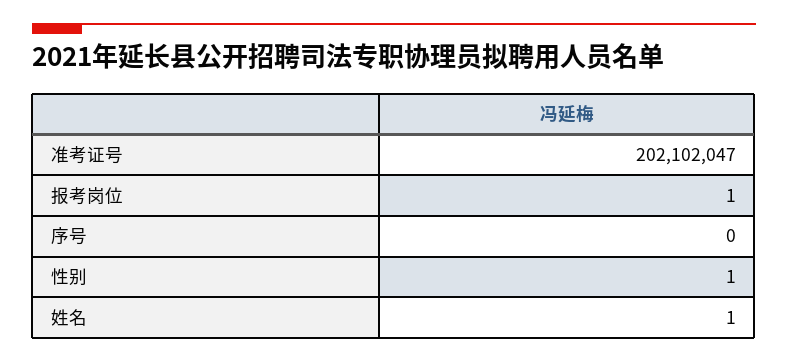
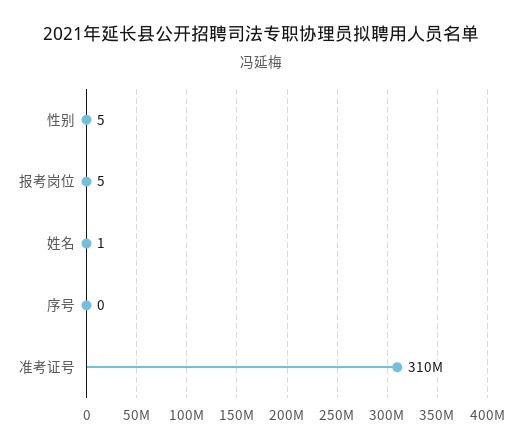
  {
-   "准考证号": 202102047,
+   "准考证号": 310000000,
-   "报考岗位": 1,
+   "报考岗位": 5,
    "序号": 0,
-   "性别": 1,
+   "性别": 5,
    "姓名": 1
  }

